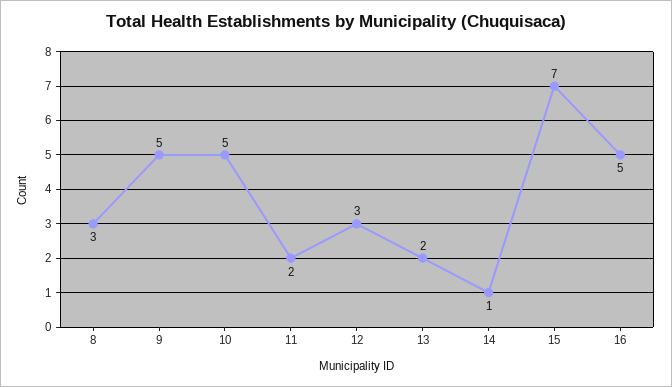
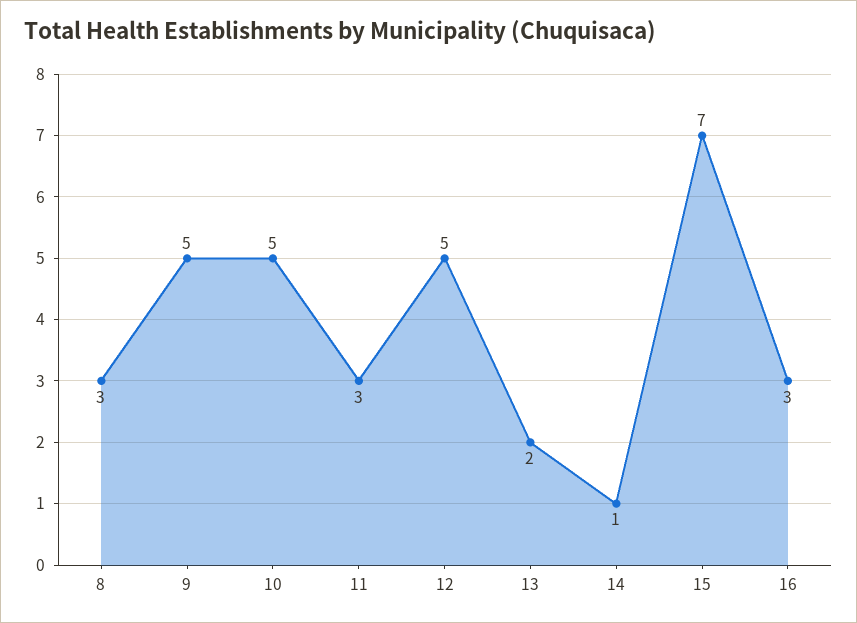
  {
    "8": 3,
    "9": 5,
    "10": 5,
-   "11": 2,
+   "11": 3,
-   "12": 3,
+   "12": 5,
    "13": 2,
    "14": 1,
    "15": 7,
-   "16": 5
+   "16": 3
  }

